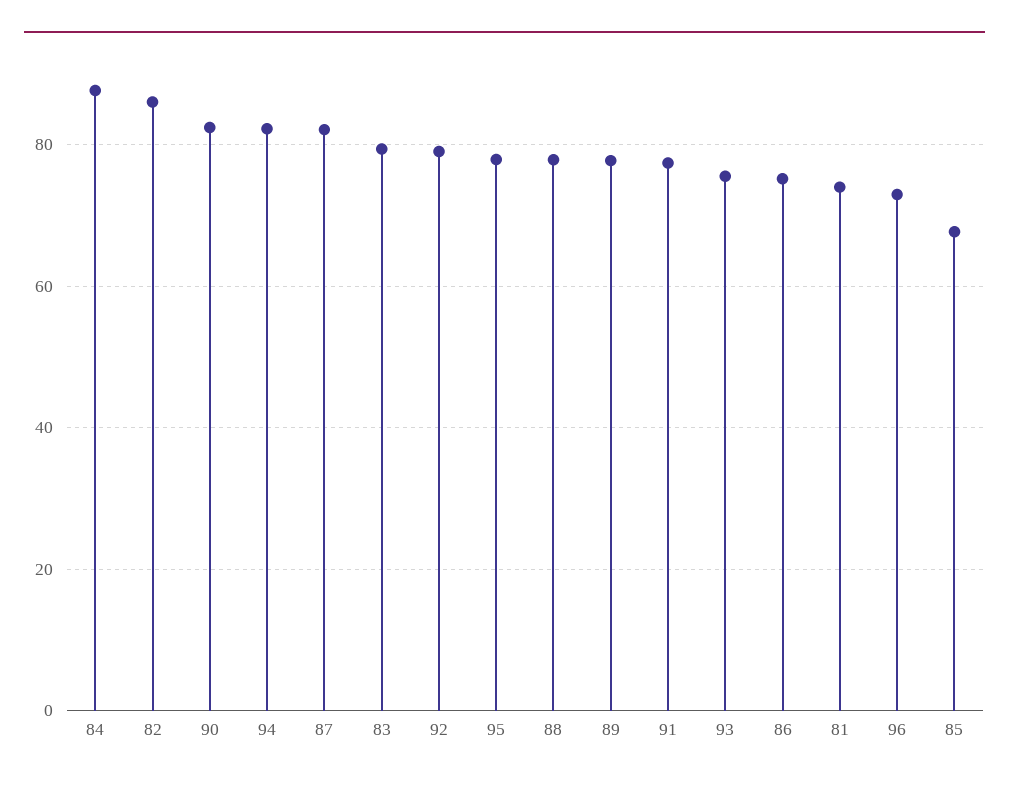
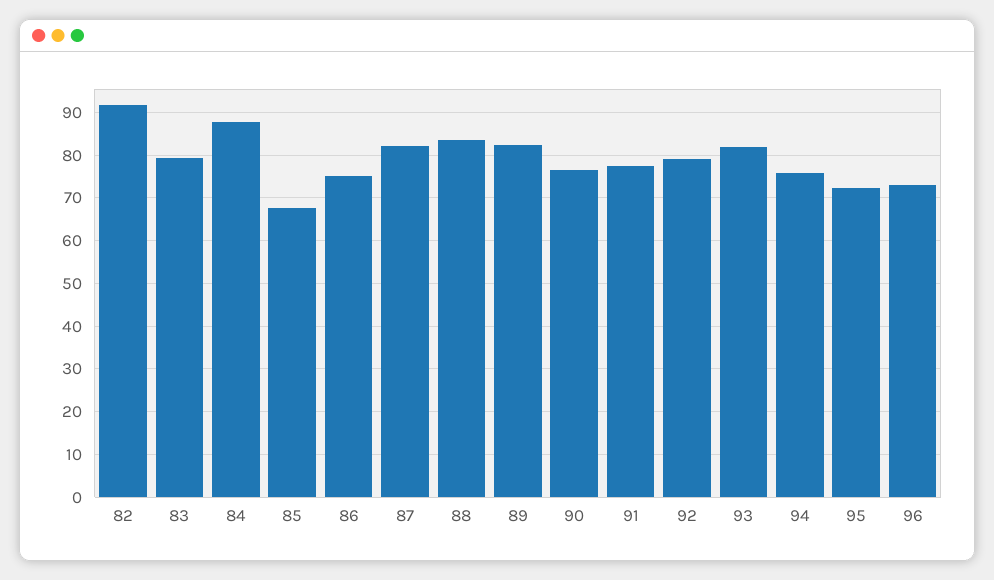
  {
    "84": 88,
-   "82": 86,
+   "82": 92,
-   "90": 82,
+   "90": 76,
-   "94": 82,
+   "94": 76,
    "87": 82,
    "83": 80,
    "92": 80,
-   "95": 78,
+   "95": 72,
-   "88": 78,
+   "88": 84,
-   "89": 78,
+   "89": 82,
    "91": 78,
-   "93": 76,
+   "93": 82,
    "86": 76,
-   "81": 74,
    "96": 72,
    "85": 68
  }

